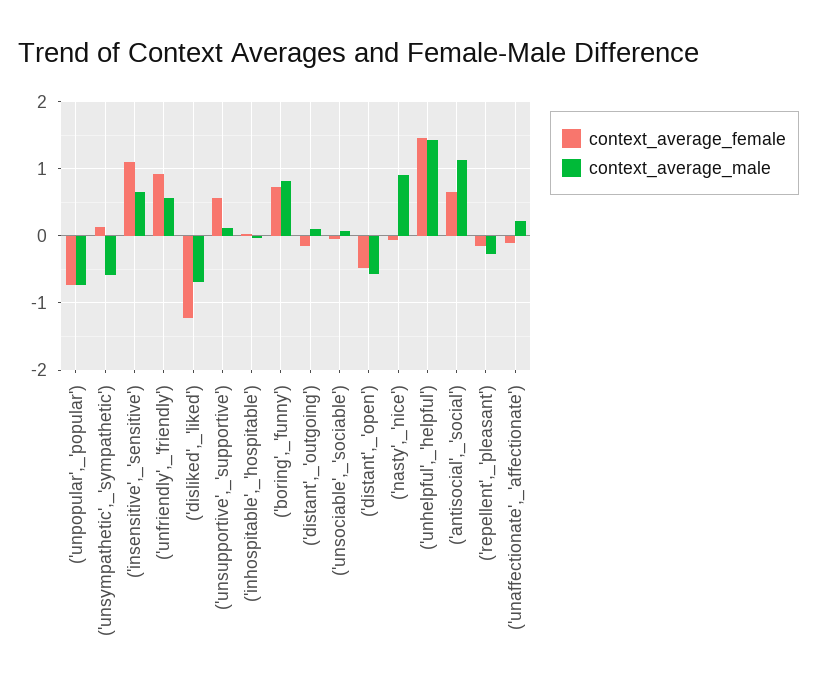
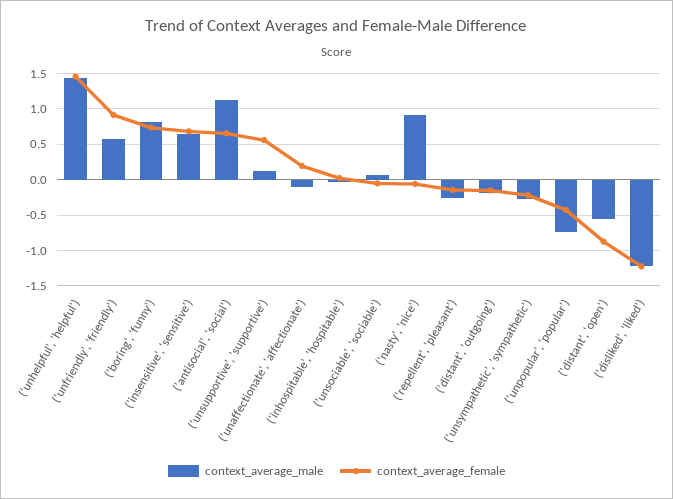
  {
    "context_average_female": {
-     "('unpopular',_'popular')": -0.7,
+     "('unpopular',_'popular')": -0.4,
-     "('unsympathetic',_'sympathetic')": 0.1,
+     "('unsympathetic',_'sympathetic')": -0.2,
-     "('insensitive',_'sensitive')": 1.1,
+     "('insensitive',_'sensitive')": 0.7,
      "('unfriendly',_'friendly')": 0.9,
      "('disliked',_'liked')": -1.2,
      "('unsupportive',_'supportive')": 0.6,
      "('inhospitable',_'hospitable')": 0,
      "('boring',_'funny')": 0.7,
      "('distant',_'outgoing')": -0.2,
      "('unsociable',_'sociable')": -0.1,
-     "('distant',_'open')": -0.5,
+     "('distant',_'open')": -0.9,
      "('nasty',_'nice')": -0.1,
      "('unhelpful',_'helpful')": 1.5,
      "('antisocial',_'social')": 0.7,
      "('repellent',_'pleasant')": -0.1,
-     "('unaffectionate',_'affectionate')": -0.1
+     "('unaffectionate',_'affectionate')": 0.2
    },
    "context_average_male": {
      "('unpopular',_'popular')": -0.7,
-     "('unsympathetic',_'sympathetic')": -0.6,
+     "('unsympathetic',_'sympathetic')": -0.3,
      "('insensitive',_'sensitive')": 0.6,
      "('unfriendly',_'friendly')": 0.6,
-     "('disliked',_'liked')": -0.7,
+     "('disliked',_'liked')": -1.2,
      "('unsupportive',_'supportive')": 0.1,
      "('inhospitable',_'hospitable')": 0,
      "('boring',_'funny')": 0.8,
-     "('distant',_'outgoing')": 0.1,
+     "('distant',_'outgoing')": -0.2,
      "('unsociable',_'sociable')": 0.1,
      "('distant',_'open')": -0.6,
      "('nasty',_'nice')": 0.9,
      "('unhelpful',_'helpful')": 1.4,
      "('antisocial',_'social')": 1.1,
      "('repellent',_'pleasant')": -0.3,
-     "('unaffectionate',_'affectionate')": 0.2
+     "('unaffectionate',_'affectionate')": -0.1
    }
  }

